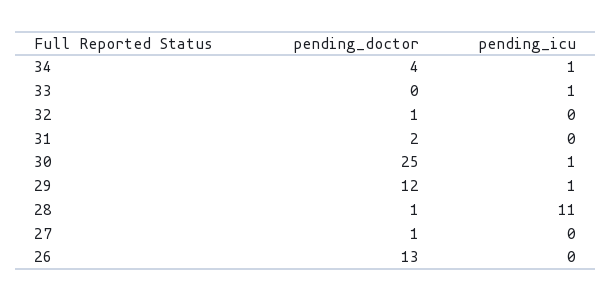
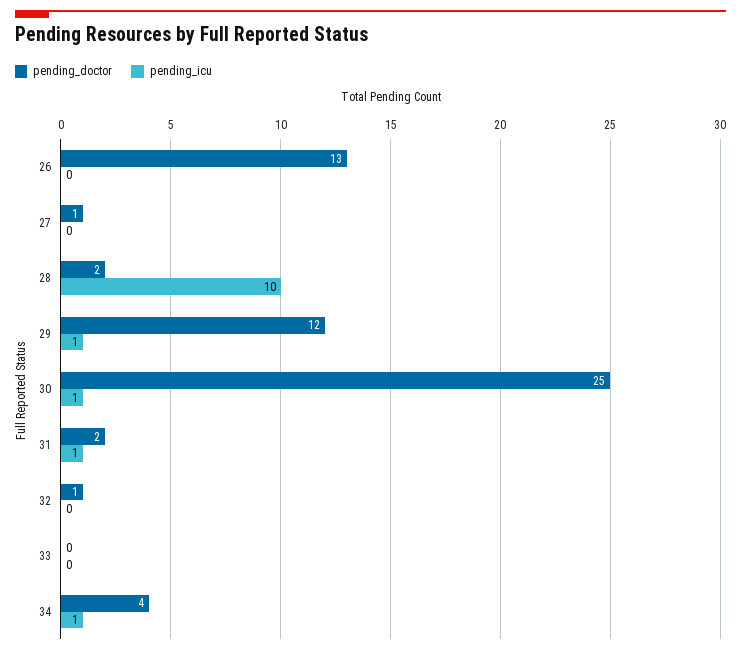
  {
    "pending_doctor": {
      "34": 4,
      "33": 0,
      "32": 1,
      "31": 2,
      "30": 25,
      "29": 12,
-     "28": 1,
+     "28": 2,
      "27": 1,
      "26": 13
    },
    "pending_icu": {
      "34": 1,
-     "33": 1,
+     "33": 0,
      "32": 0,
-     "31": 0,
+     "31": 1,
      "30": 1,
      "29": 1,
-     "28": 11,
+     "28": 10,
      "27": 0,
      "26": 0
    }
  }

